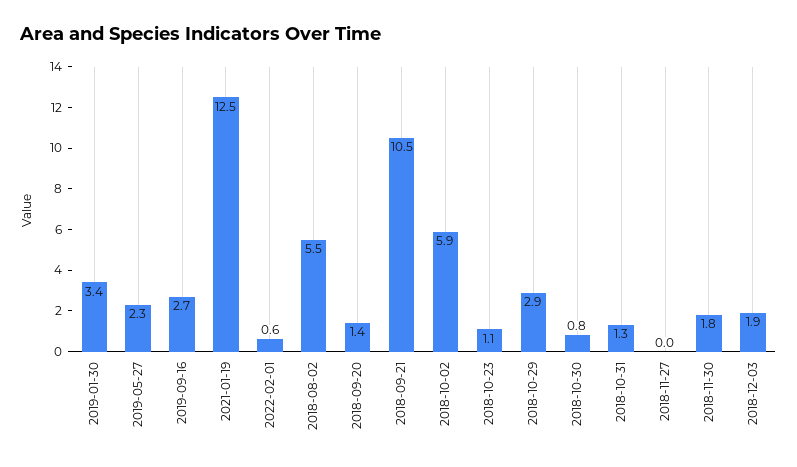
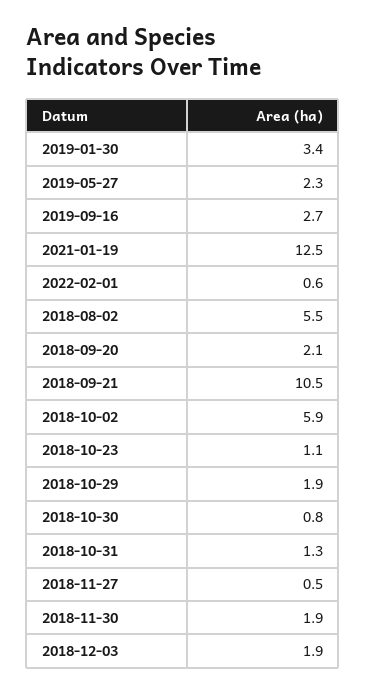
  {
    "2019-01-30": 3.4,
    "2019-05-27": 2.3,
    "2019-09-16": 2.7,
    "2021-01-19": 12.5,
    "2022-02-01": 0.6,
    "2018-08-02": 5.5,
-   "2018-09-20": 1.4,
+   "2018-09-20": 2.1,
    "2018-09-21": 10.5,
    "2018-10-02": 5.9,
    "2018-10-23": 1.1,
-   "2018-10-29": 2.9,
+   "2018-10-29": 1.9,
    "2018-10-30": 0.8,
    "2018-10-31": 1.3,
-   "2018-11-27": 0,
+   "2018-11-27": 0.5,
-   "2018-11-30": 1.8,
+   "2018-11-30": 1.9,
    "2018-12-03": 1.9
  }

